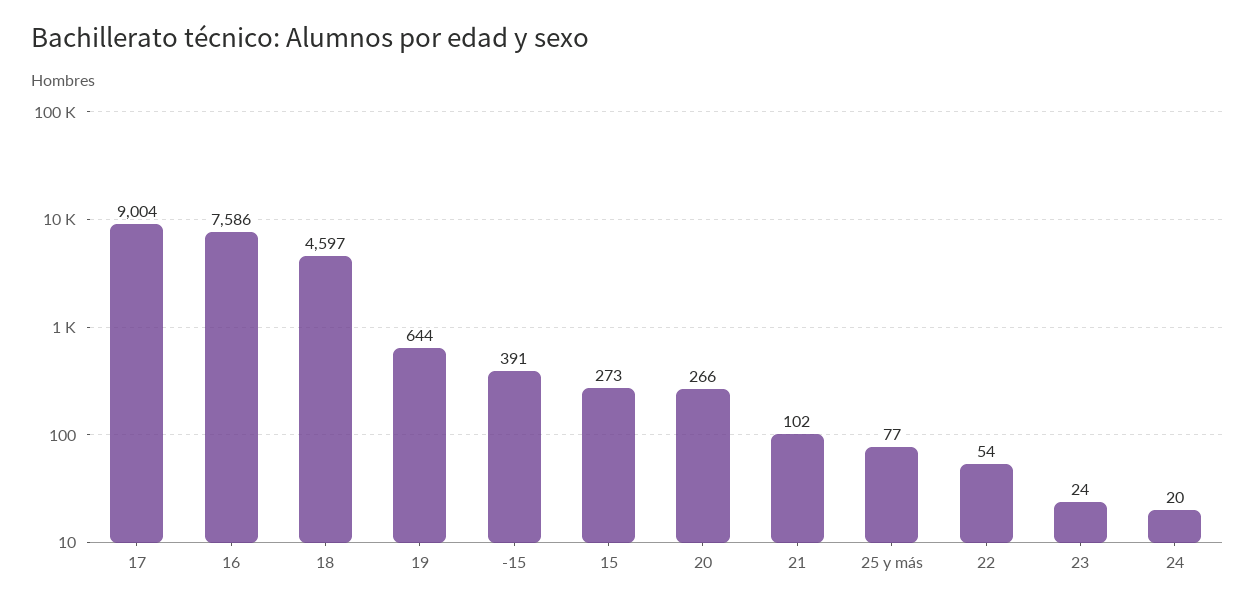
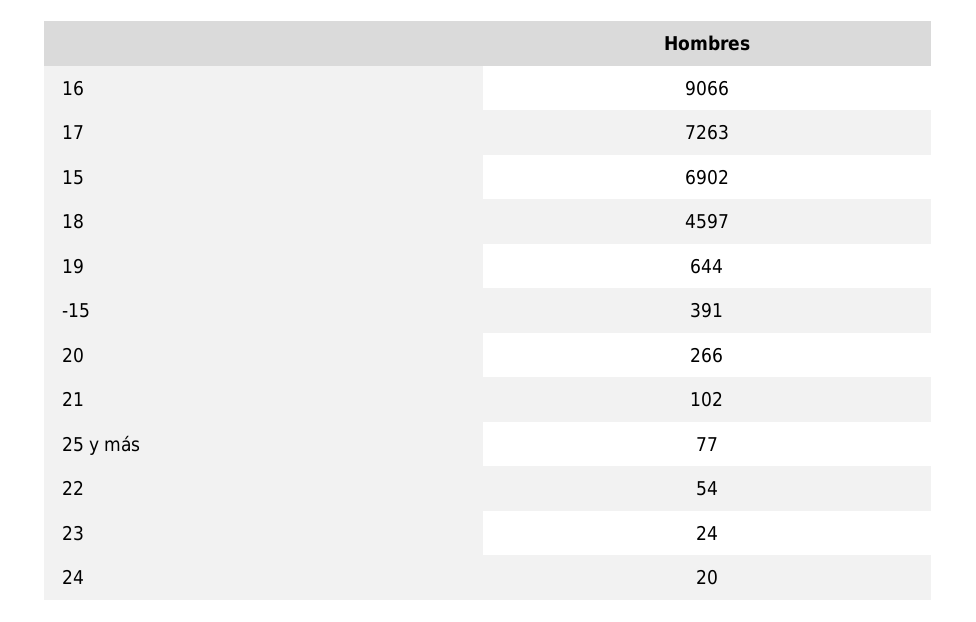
  {
-   "17": 9004,
+   "17": 7263,
-   "16": 7586,
+   "16": 9066,
    "18": 4597,
    "19": 644,
    "-15": 391,
-   "15": 273,
+   "15": 6902,
    "20": 266,
    "21": 102,
    "25 y más": 77,
    "22": 54,
    "23": 24,
    "24": 20
  }

